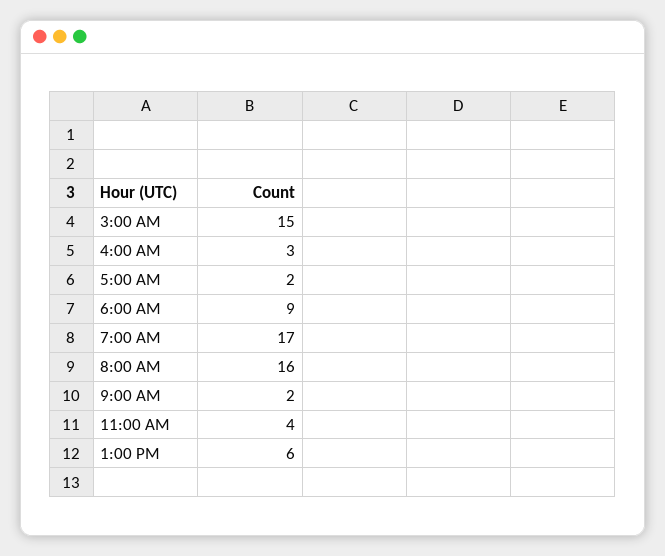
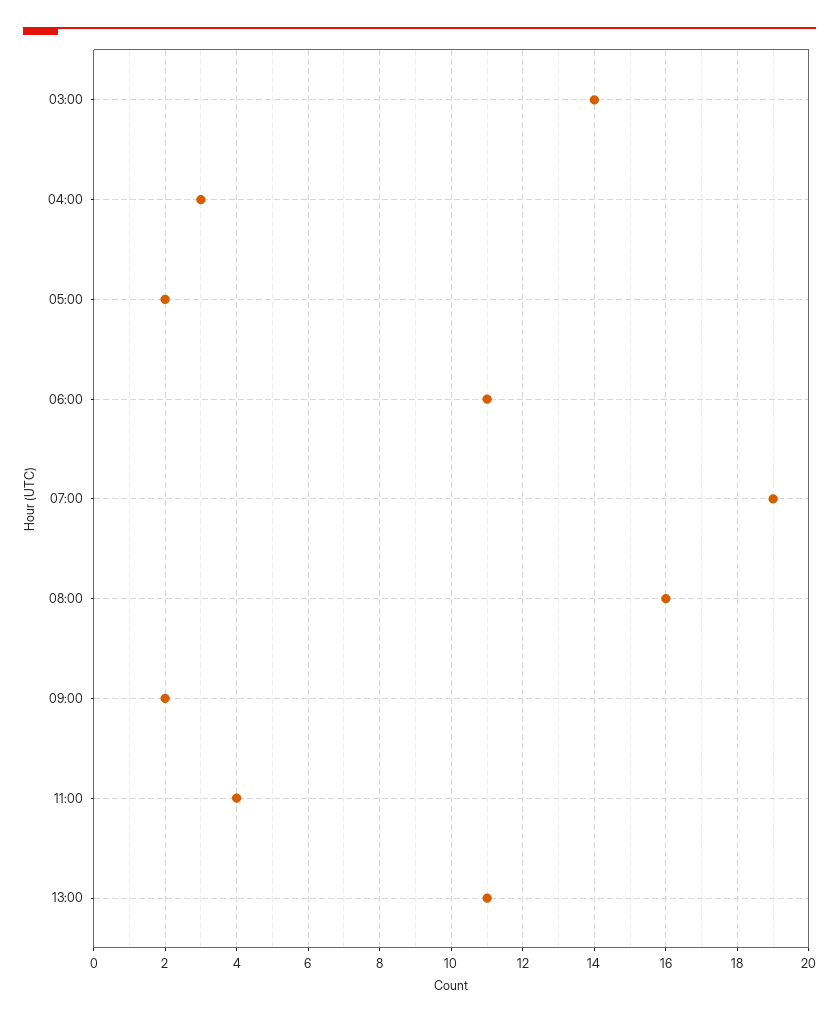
  {
-   "3:00 AM": 15,
+   "3:00 AM": 14,
    "4:00 AM": 3,
    "5:00 AM": 2,
-   "6:00 AM": 9,
+   "6:00 AM": 11,
-   "7:00 AM": 17,
+   "7:00 AM": 19,
    "8:00 AM": 16,
    "9:00 AM": 2,
    "11:00 AM": 4,
-   "1:00 PM": 6
+   "1:00 PM": 11
  }

